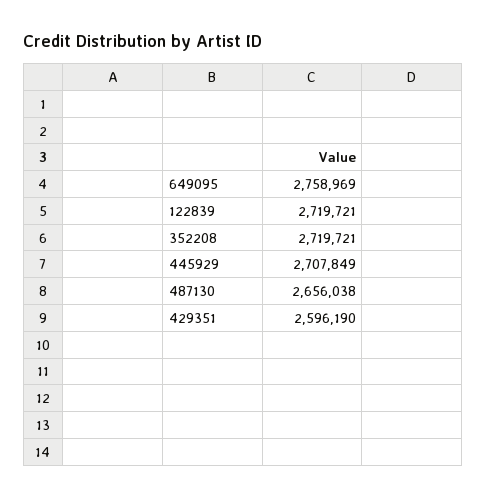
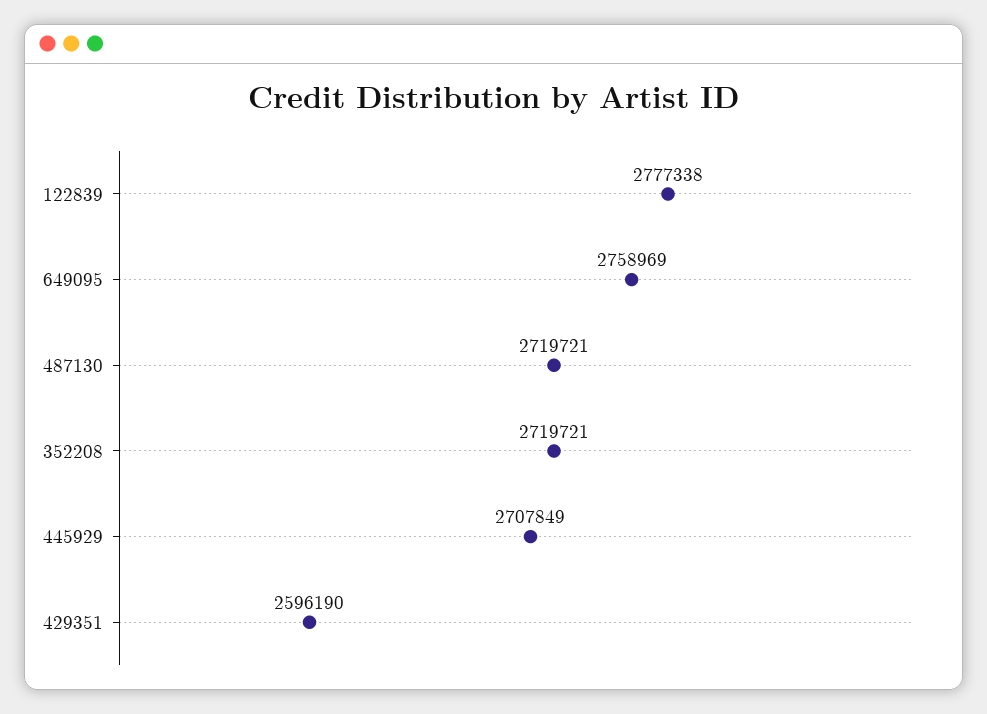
  {
    "649095": 2758969,
-   "122839": 2719721,
+   "122839": 2777338,
    "352208": 2719721,
    "445929": 2707849,
-   "487130": 2656038,
+   "487130": 2719721,
    "429351": 2596190
  }

